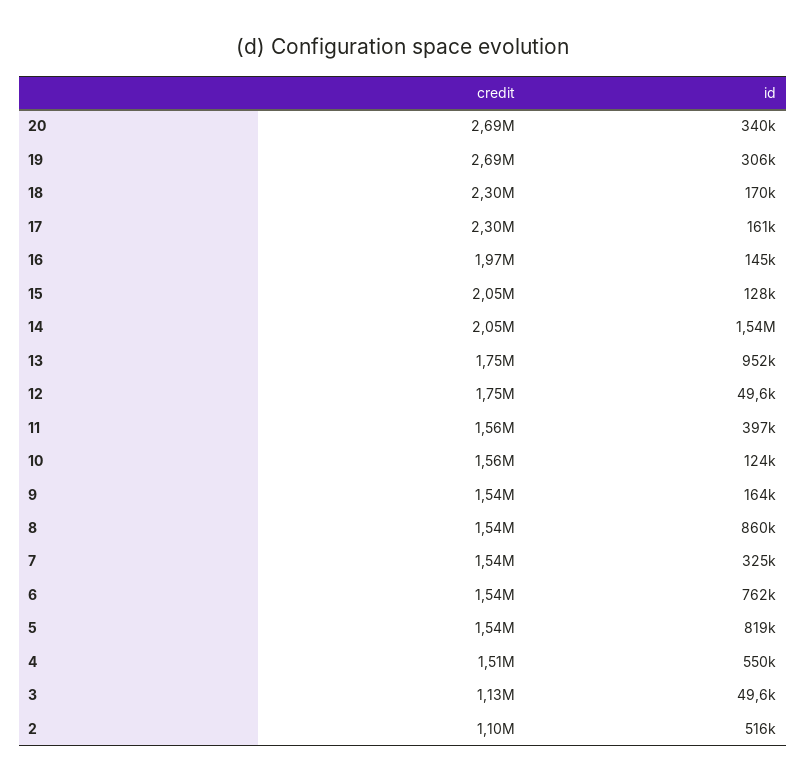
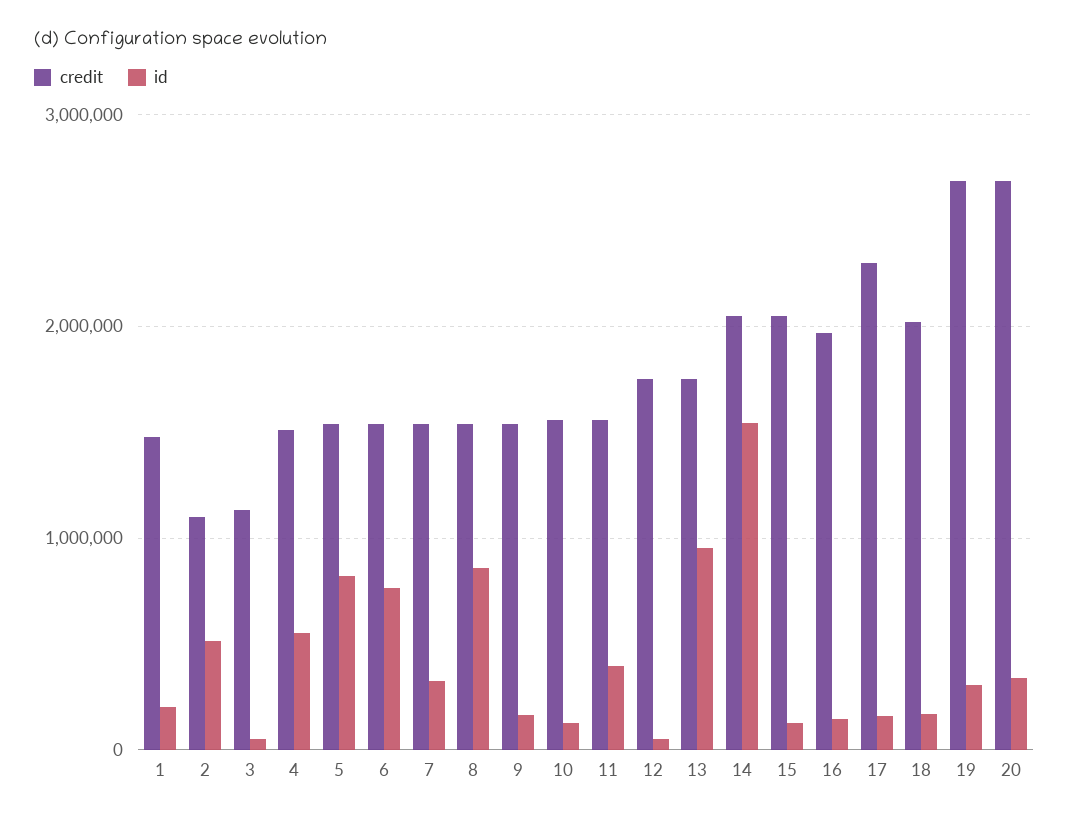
  {
    "credit": {
      "20": 2690000,
      "19": 2690000,
-     "18": 2300000,
+     "18": 2000000,
      "17": 2300000,
      "16": 1970000,
      "15": 2050000,
      "14": 2050000,
      "13": 1750000,
      "12": 1750000,
      "11": 1560000,
      "10": 1560000,
      "9": 1540000,
      "8": 1540000,
      "7": 1540000,
      "6": 1540000,
      "5": 1540000,
      "4": 1510000,
      "3": 1130000,
-     "2": 1100000
+     "2": 1100000,
+     "1": 1500000
    },
    "id": {
      "20": 340000,
      "19": 306000,
      "18": 170000,
      "17": 161000,
      "16": 145000,
      "15": 128000,
      "14": 1540000,
      "13": 952000,
      "12": 49600,
      "11": 397000,
      "10": 124000,
      "9": 164000,
      "8": 860000,
      "7": 325000,
      "6": 762000,
      "5": 819000,
      "4": 550000,
      "3": 49600,
-     "2": 516000
+     "2": 516000,
+     "1": 200000
    }
  }

